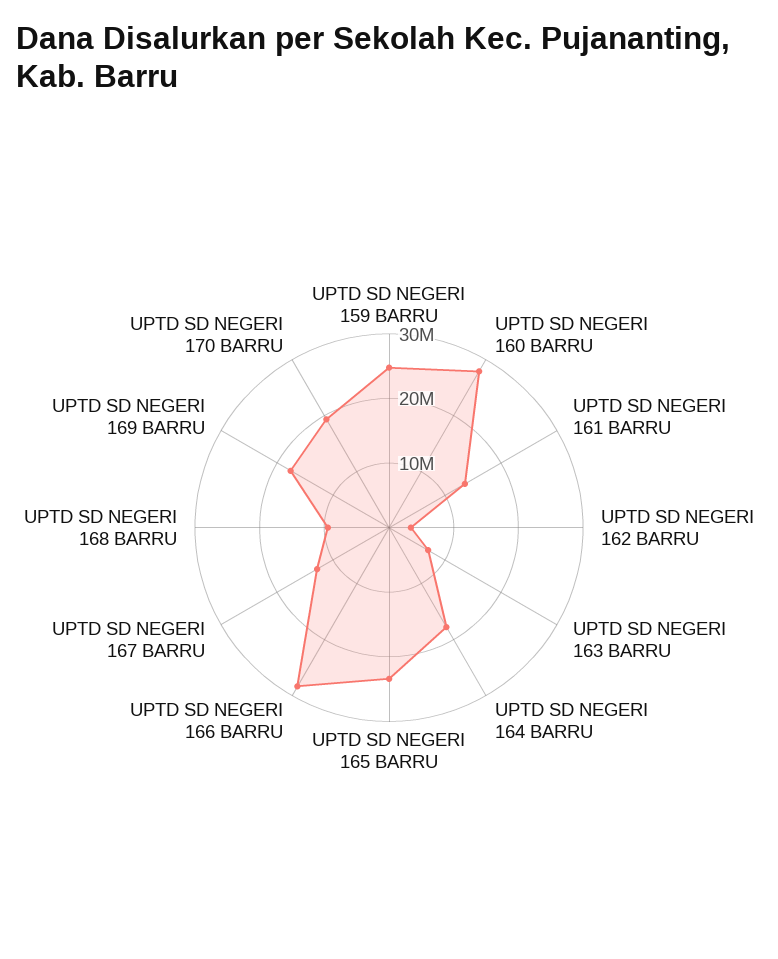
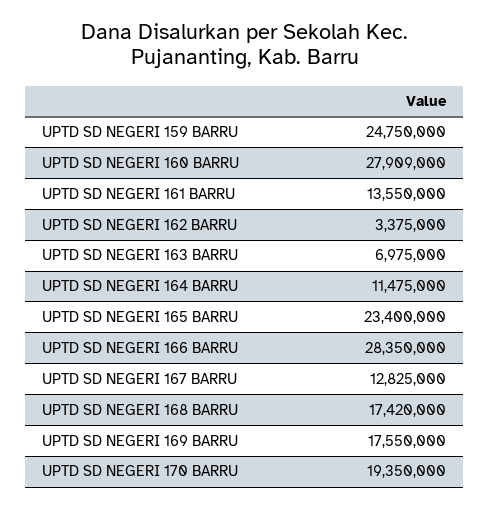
  {
    "UPTD SD NEGERI 159 BARRU": 24750000,
    "UPTD SD NEGERI 160 BARRU": 27909000,
    "UPTD SD NEGERI 161 BARRU": 13550000,
    "UPTD SD NEGERI 162 BARRU": 3375000,
    "UPTD SD NEGERI 163 BARRU": 6975000,
-   "UPTD SD NEGERI 164 BARRU": 18000000,
+   "UPTD SD NEGERI 164 BARRU": 11475000,
    "UPTD SD NEGERI 165 BARRU": 23400000,
    "UPTD SD NEGERI 166 BARRU": 28350000,
    "UPTD SD NEGERI 167 BARRU": 12825000,
-   "UPTD SD NEGERI 168 BARRU": 10000000,
+   "UPTD SD NEGERI 168 BARRU": 17420000,
    "UPTD SD NEGERI 169 BARRU": 17550000,
    "UPTD SD NEGERI 170 BARRU": 19350000
  }

